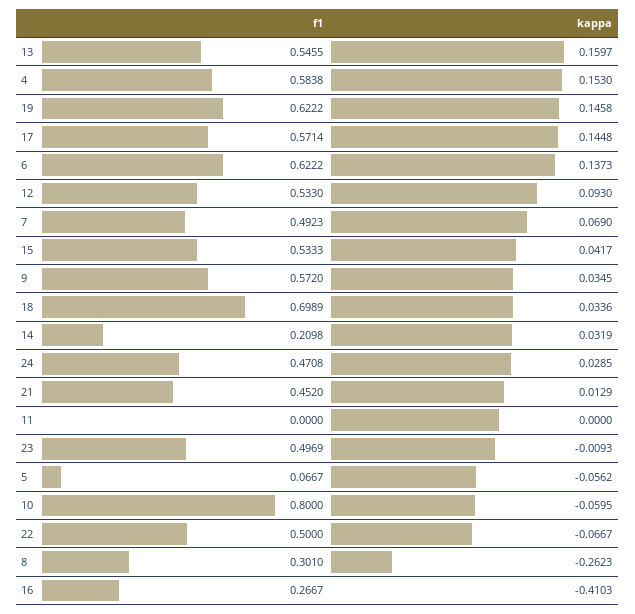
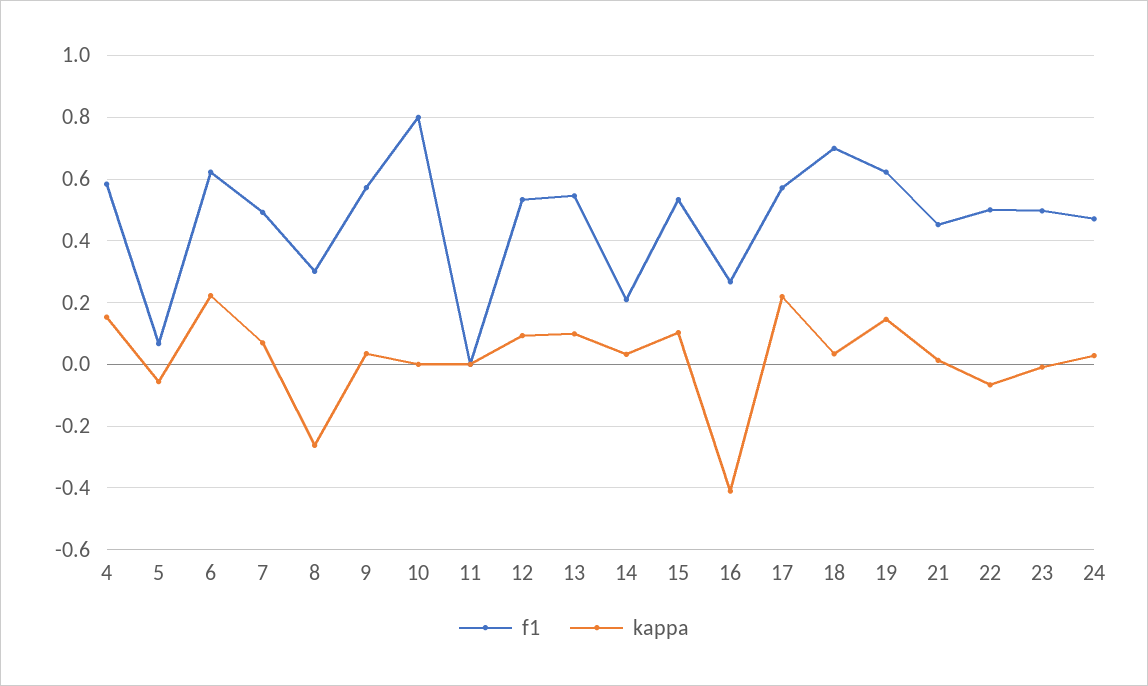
  {
    "f1": {
      "13": 0.5455,
      "4": 0.5838,
      "19": 0.6222,
      "17": 0.5714,
      "6": 0.6222,
      "12": 0.533,
      "7": 0.4923,
      "15": 0.5333,
      "9": 0.572,
      "18": 0.6989,
      "14": 0.2098,
      "24": 0.4708,
      "21": 0.452,
      "11": 0,
      "23": 0.4969,
      "5": 0.0667,
      "10": 0.8,
      "22": 0.5,
      "8": 0.301,
      "16": 0.2667
    },
    "kappa": {
-     "13": 0.1597,
+     "13": 0.1,
      "4": 0.153,
      "19": 0.1458,
-     "17": 0.1448,
+     "17": 0.22,
-     "6": 0.1373,
+     "6": 0.22,
      "12": 0.093,
      "7": 0.069,
-     "15": 0.0417,
+     "15": 0.1,
      "9": 0.0345,
      "18": 0.0336,
      "14": 0.0319,
      "24": 0.0285,
      "21": 0.0129,
      "11": 0,
      "23": -0.0093,
      "5": -0.0562,
-     "10": -0.0595,
+     "10": 0,
      "22": -0.0667,
      "8": -0.2623,
      "16": -0.4103
    }
  }

